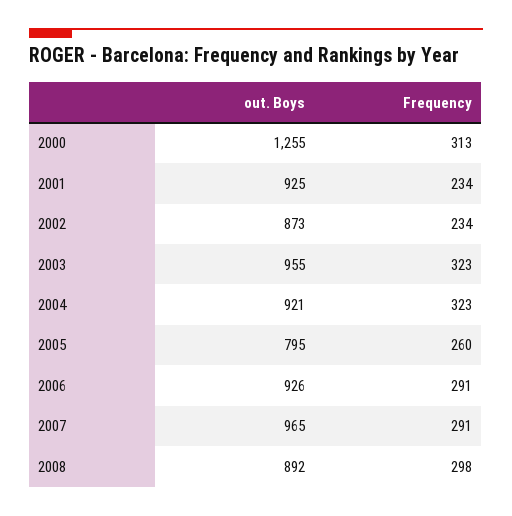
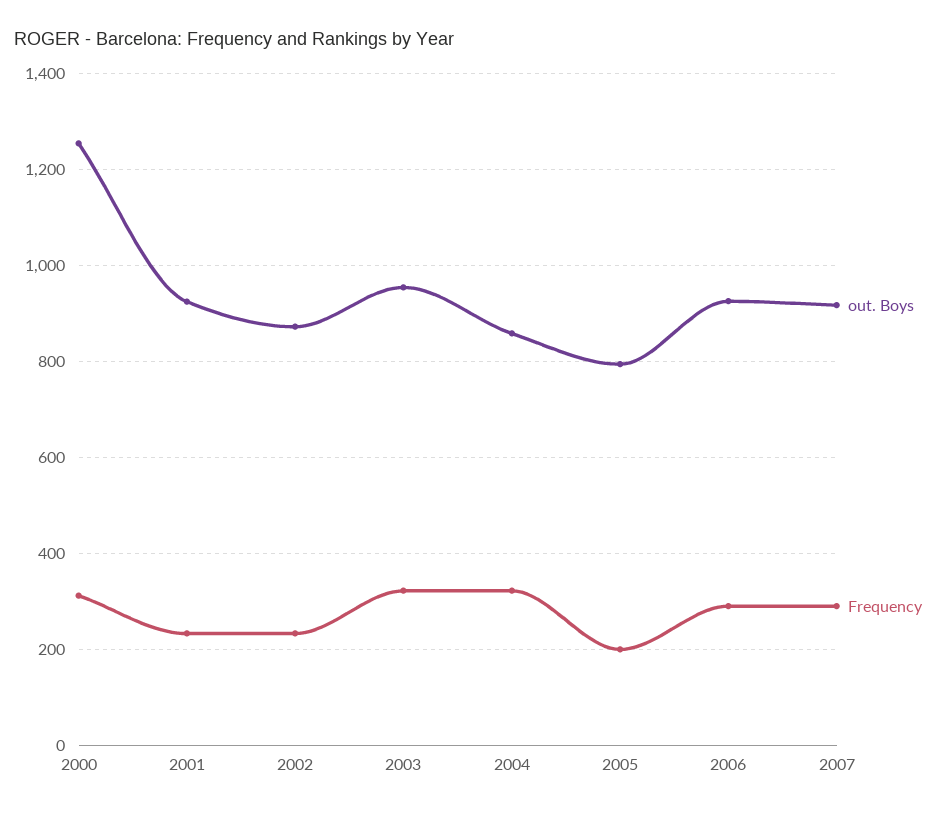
  {
    "out. Boys": {
      "2000": 1255,
      "2001": 925,
      "2002": 873,
      "2003": 955,
-     "2004": 921,
+     "2004": 860,
      "2005": 795,
      "2006": 926,
-     "2007": 965,
+     "2007": 920
-     "2008": 892
    },
    "Frequency": {
      "2000": 313,
      "2001": 234,
      "2002": 234,
      "2003": 323,
      "2004": 323,
-     "2005": 260,
+     "2005": 200,
      "2006": 291,
-     "2007": 291,
+     "2007": 291
-     "2008": 298
    }
  }

